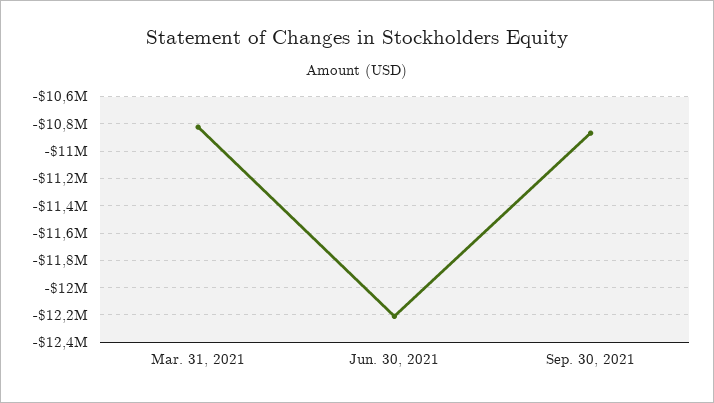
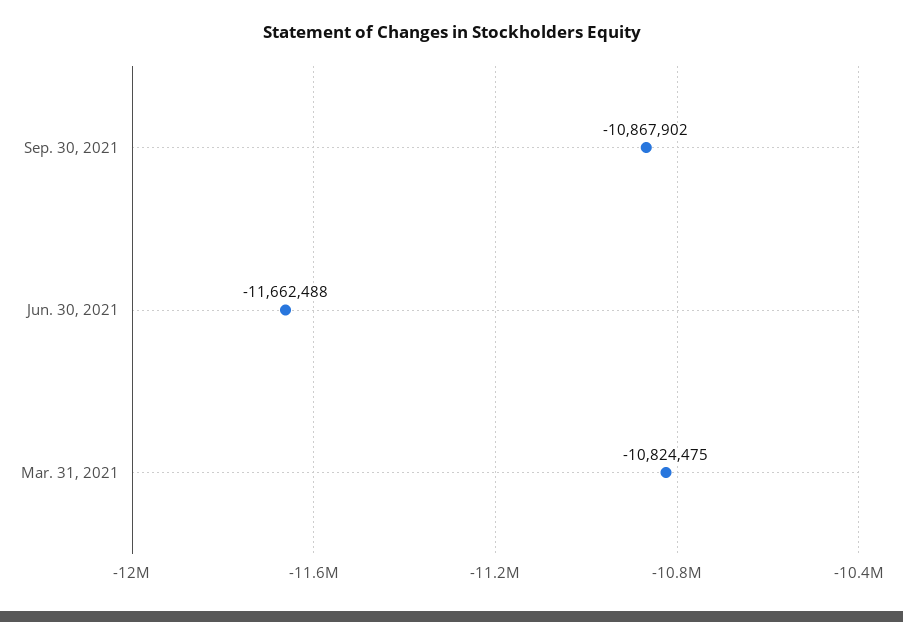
  {
    "Mar. 31, 2021": -10824475,
-   "Jun. 30, 2021": -12200000,
+   "Jun. 30, 2021": -11662488,
    "Sep. 30, 2021": -10867902
  }

